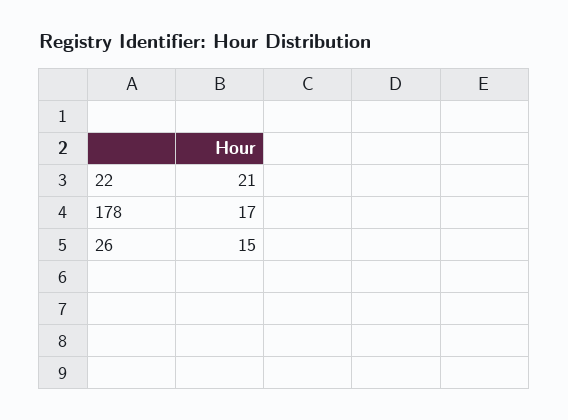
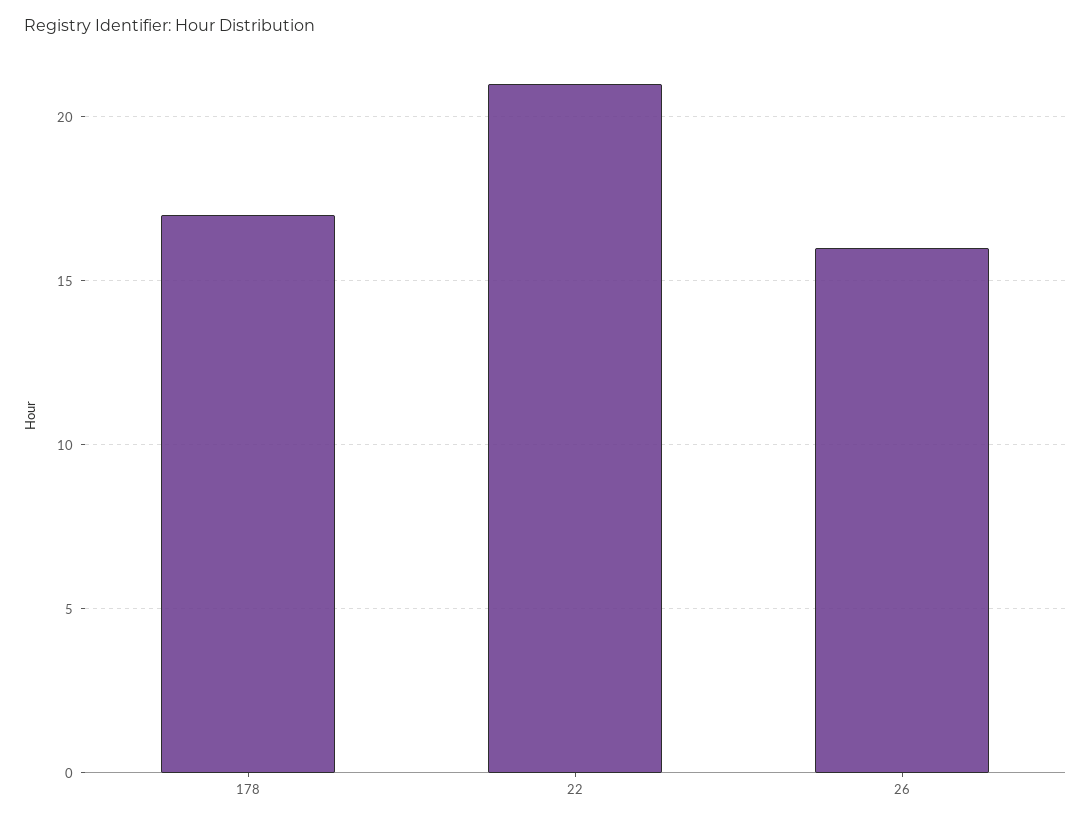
  {
    "22": 21,
    "178": 17,
-   "26": 15
+   "26": 16
  }

